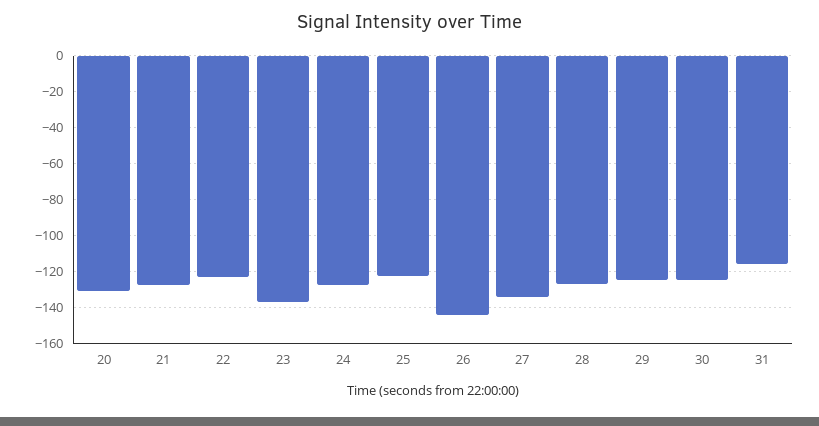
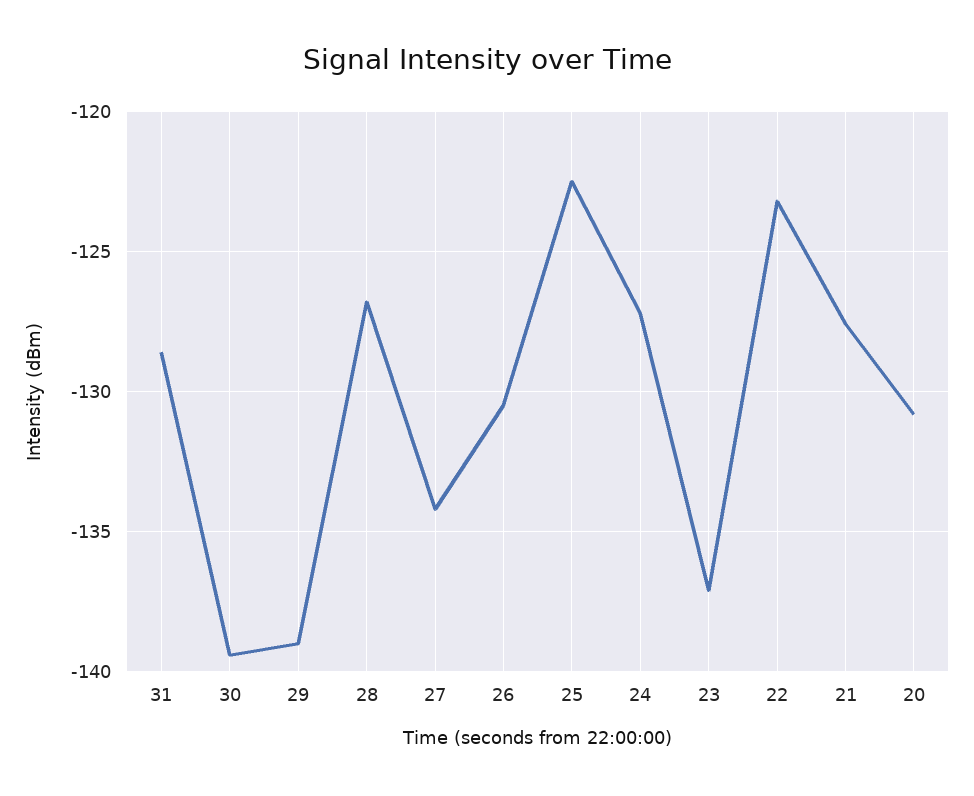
  {
    "20": -131,
    "21": -127.5,
    "22": -123,
    "23": -137,
    "24": -127,
    "25": -122.5,
-   "26": -145,
+   "26": -130.5,
    "27": -134,
    "28": -127,
-   "29": -125,
+   "29": -139,
-   "30": -125,
+   "30": -139.5,
-   "31": -115
+   "31": -128.5
  }

